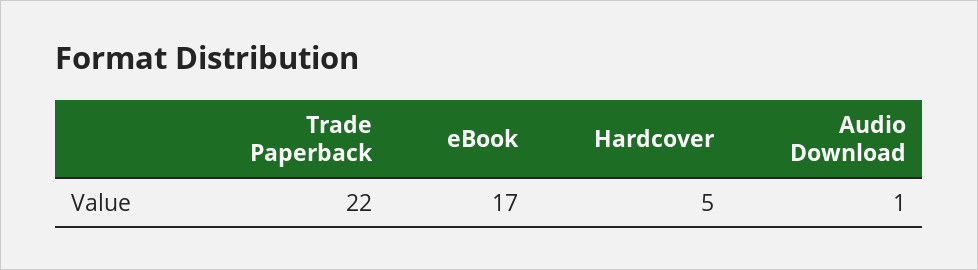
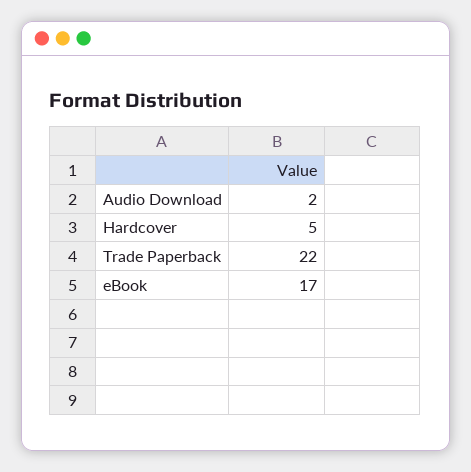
  {
    "Trade Paperback": 22,
    "eBook": 17,
    "Hardcover": 5,
-   "Audio Download": 1
+   "Audio Download": 2
  }

